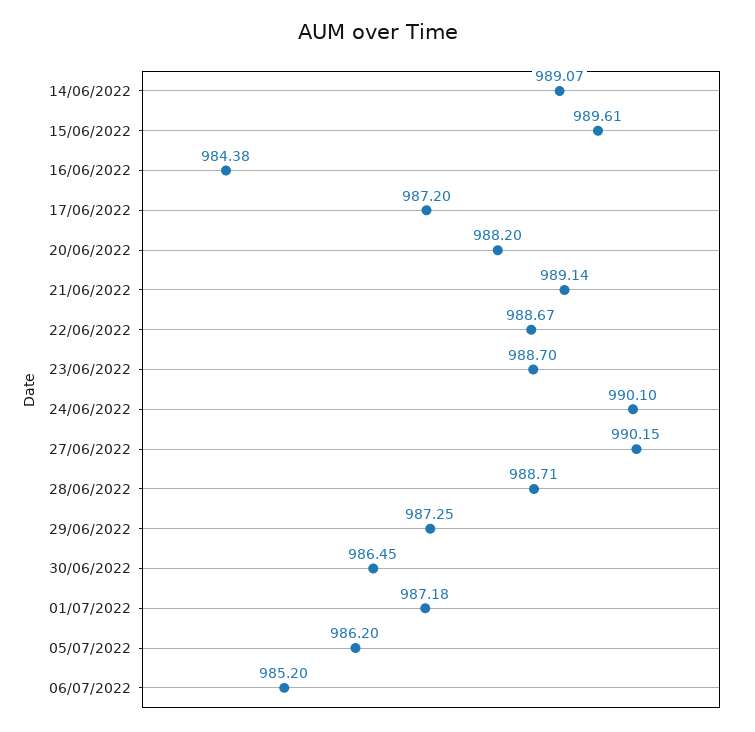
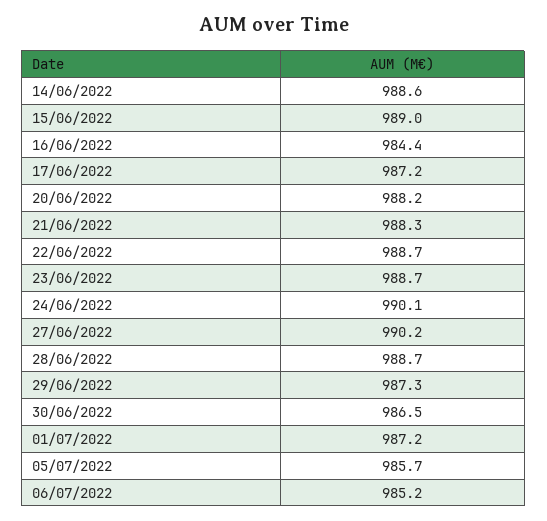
  {
-   "14/06/2022": 989.07,
+   "14/06/2022": 988.6,
-   "15/06/2022": 989.61,
+   "15/06/2022": 989,
    "16/06/2022": 984.38,
    "17/06/2022": 987.2,
    "20/06/2022": 988.2,
-   "21/06/2022": 989.14,
+   "21/06/2022": 988.3,
    "22/06/2022": 988.67,
    "23/06/2022": 988.7,
    "24/06/2022": 990.1,
    "27/06/2022": 990.15,
    "28/06/2022": 988.71,
    "29/06/2022": 987.25,
    "30/06/2022": 986.45,
    "01/07/2022": 987.18,
-   "05/07/2022": 986.2,
+   "05/07/2022": 985.7,
    "06/07/2022": 985.2
  }

